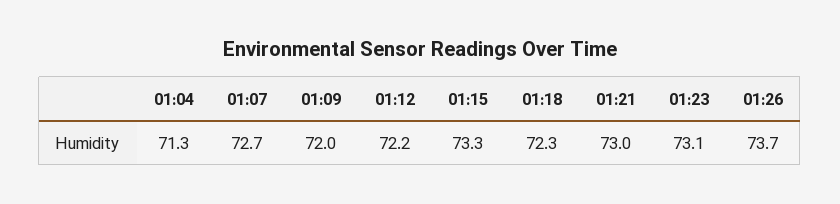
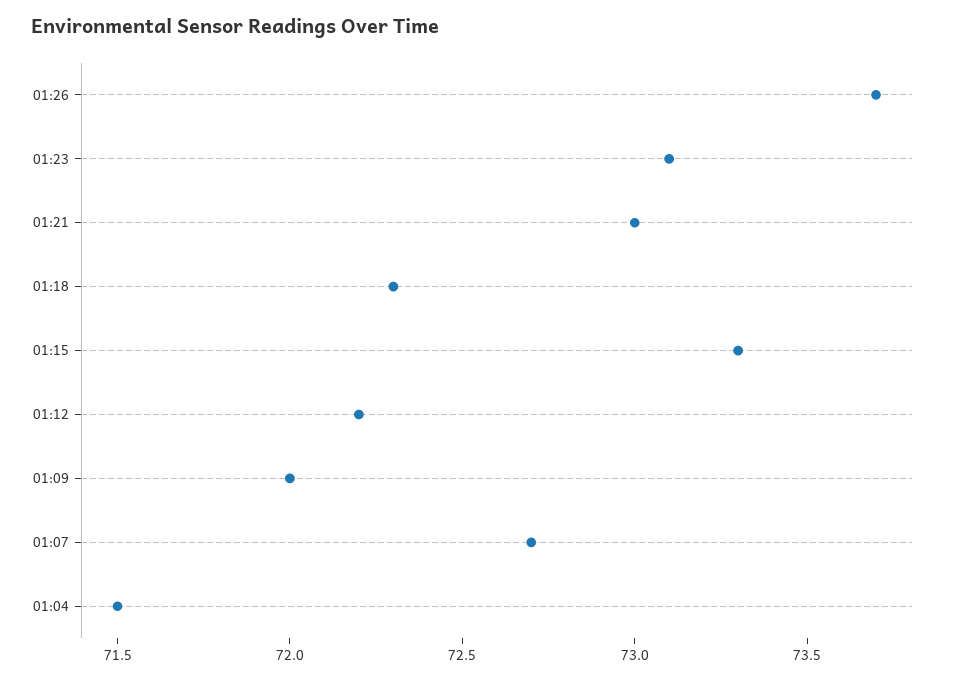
  {
-   "01:04": 71.3,
+   "01:04": 71.5,
    "01:07": 72.7,
    "01:09": 72,
    "01:12": 72.2,
    "01:15": 73.3,
    "01:18": 72.3,
    "01:21": 73,
    "01:23": 73.1,
    "01:26": 73.7
  }

